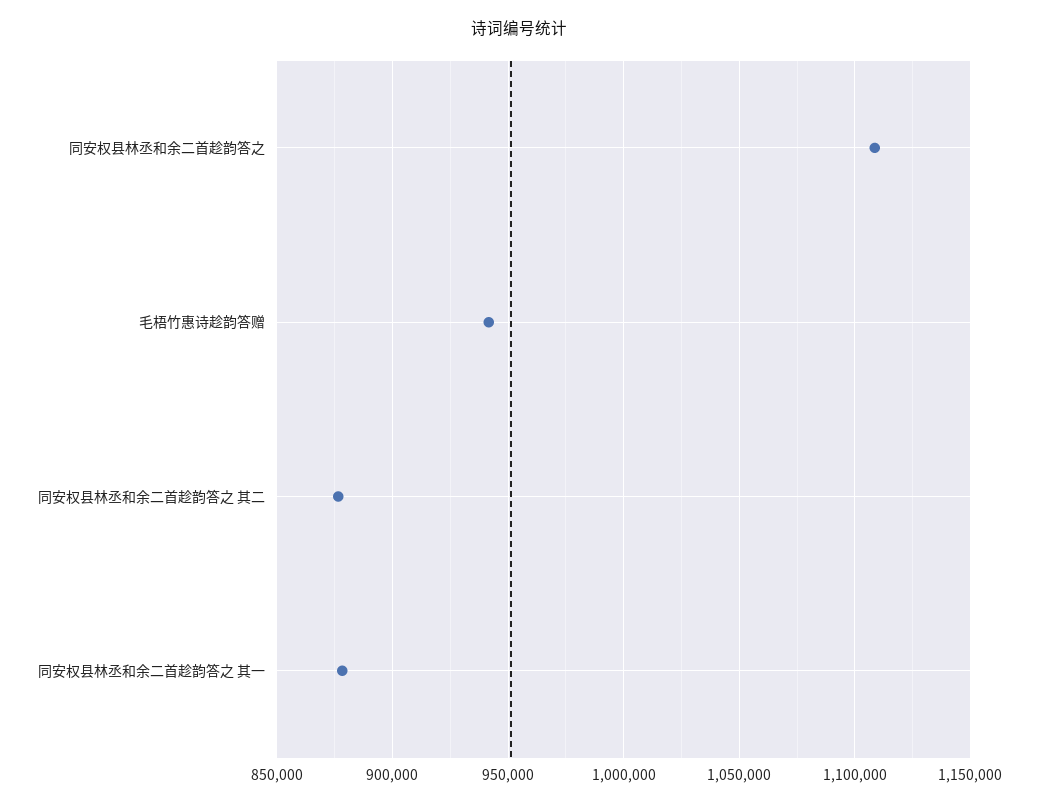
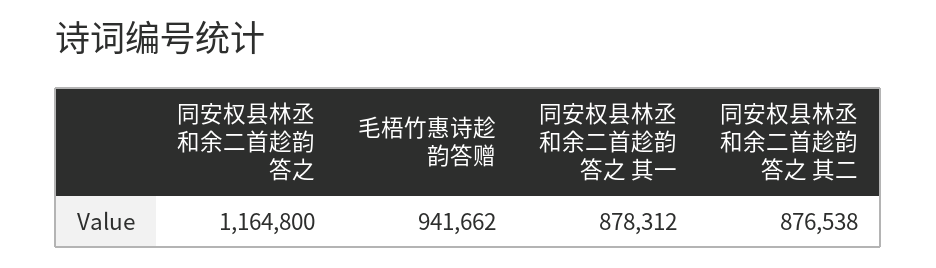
  {
-   "同安权县林丞和余二首趁韵答之": 1110000,
+   "同安权县林丞和余二首趁韵答之": 1164800,
    "毛梧竹惠诗趁韵答赠": 941662,
    "同安权县林丞和余二首趁韵答之 其二": 876538,
    "同安权县林丞和余二首趁韵答之 其一": 878312
  }

